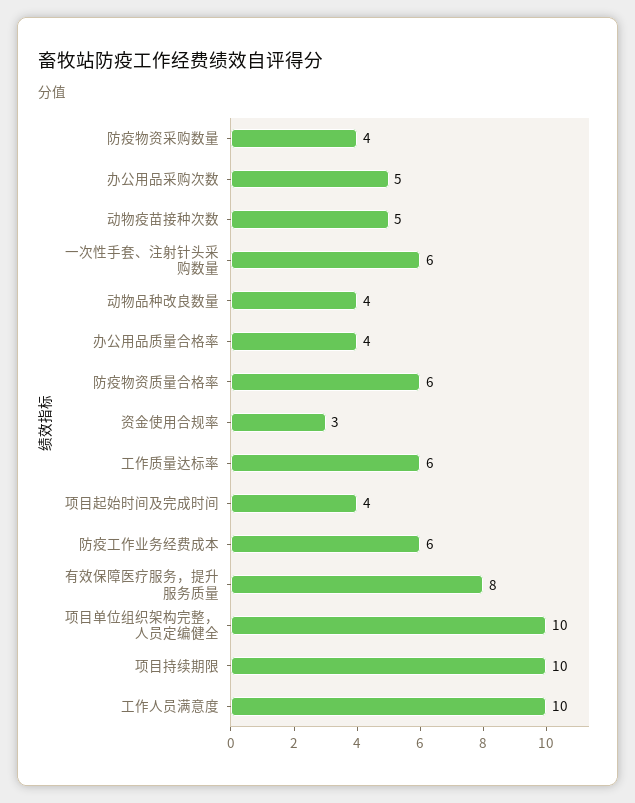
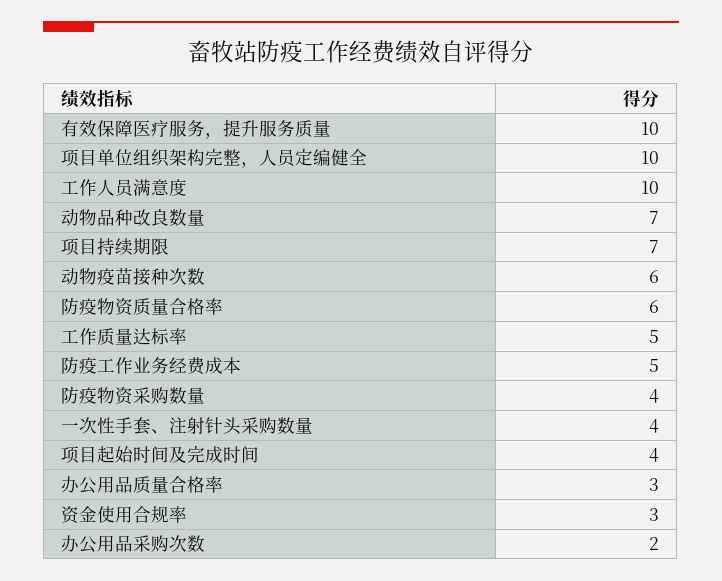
  {
    "防疫物资采购数量": 4,
-   "办公用品采购次数": 5,
+   "办公用品采购次数": 2,
-   "动物疫苗接种次数": 5,
+   "动物疫苗接种次数": 6,
-   "一次性手套、注射针头采购数量": 6,
+   "一次性手套、注射针头采购数量": 4,
-   "动物品种改良数量": 4,
+   "动物品种改良数量": 7,
-   "办公用品质量合格率": 4,
+   "办公用品质量合格率": 3,
    "防疫物资质量合格率": 6,
    "资金使用合规率": 3,
-   "工作质量达标率": 6,
+   "工作质量达标率": 5,
    "项目起始时间及完成时间": 4,
-   "防疫工作业务经费成本": 6,
+   "防疫工作业务经费成本": 5,
-   "有效保障医疗服务，提升服务质量": 8,
+   "有效保障医疗服务，提升服务质量": 10,
    "项目单位组织架构完整，人员定编健全": 10,
-   "项目持续期限": 10,
+   "项目持续期限": 7,
    "工作人员满意度": 10
  }

